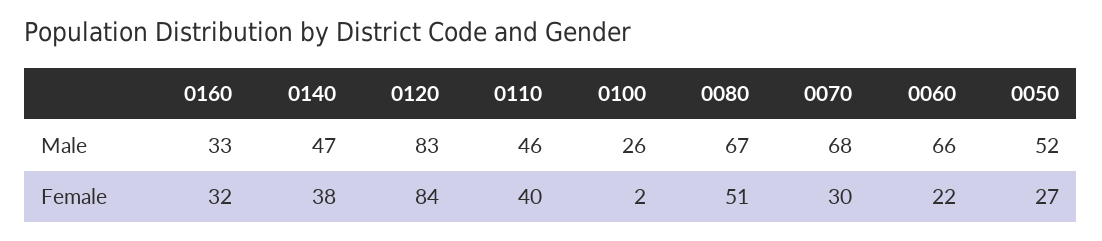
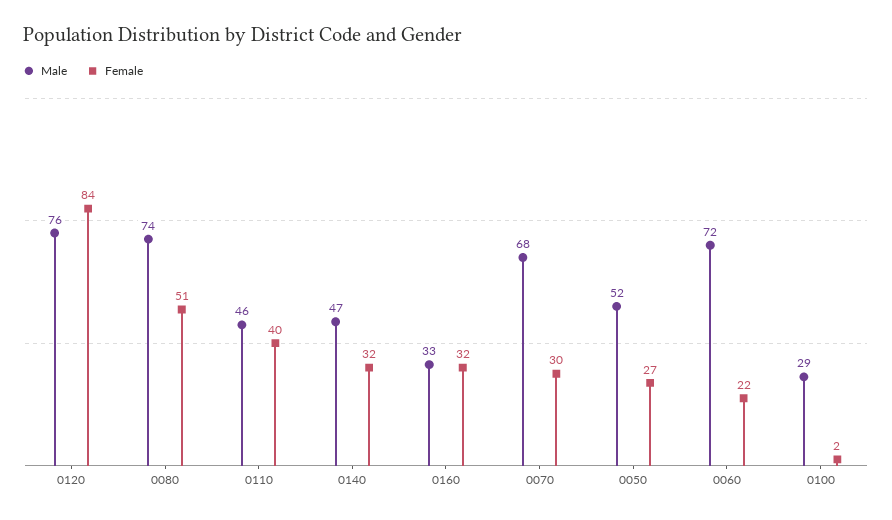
  {
    "Male": {
      "0160": 33,
      "0140": 47,
-     "0120": 83,
+     "0120": 76,
      "0110": 46,
-     "0100": 26,
+     "0100": 29,
-     "0080": 67,
+     "0080": 74,
      "0070": 68,
-     "0060": 66,
+     "0060": 72,
      "0050": 52
    },
    "Female": {
      "0160": 32,
-     "0140": 38,
+     "0140": 32,
      "0120": 84,
      "0110": 40,
      "0100": 2,
      "0080": 51,
      "0070": 30,
      "0060": 22,
      "0050": 27
    }
  }

